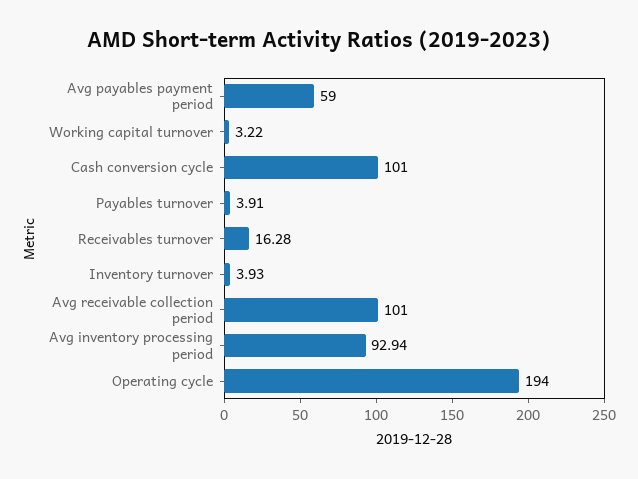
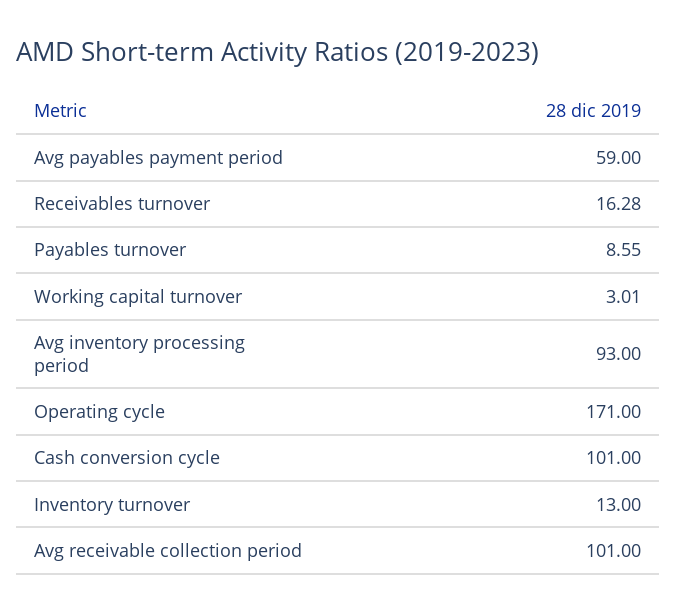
  {
    "Avg payables payment period": 59,
-   "Working capital turnover": 3.22,
+   "Working capital turnover": 3.01,
    "Cash conversion cycle": 101,
-   "Payables turnover": 3.91,
+   "Payables turnover": 8.55,
    "Receivables turnover": 16.28,
-   "Inventory turnover": 3.93,
+   "Inventory turnover": 13,
    "Avg receivable collection period": 101,
-   "Avg inventory processing period": 92.94,
+   "Avg inventory processing period": 93,
-   "Operating cycle": 194
+   "Operating cycle": 171
  }

